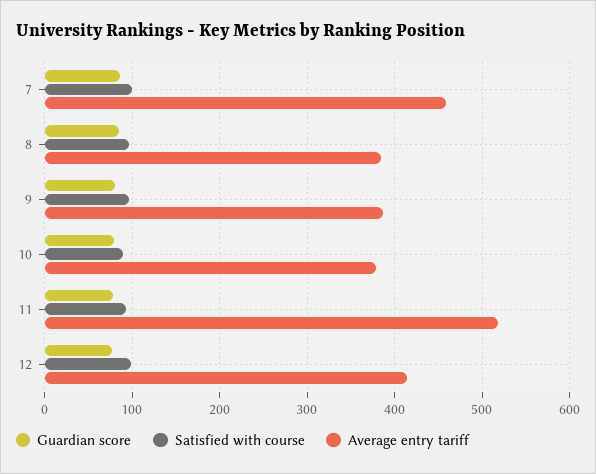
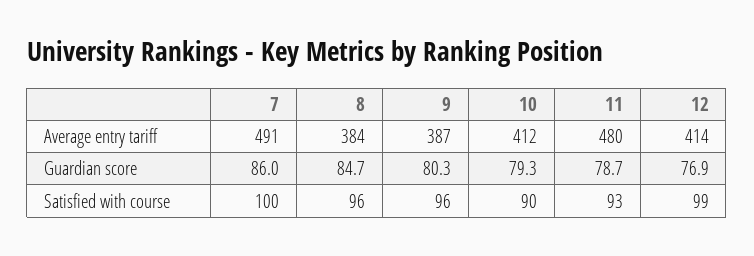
  {
    "Guardian score": {
      "7": 86,
      "8": 84.7,
      "9": 80.3,
      "10": 79.3,
      "11": 78.7,
      "12": 76.9
    },
    "Satisfied with course": {
      "7": 100,
      "8": 96,
      "9": 96,
      "10": 90,
      "11": 93,
      "12": 99
    },
    "Average entry tariff": {
-     "7": 460,
+     "7": 491,
      "8": 384,
      "9": 387,
-     "10": 380,
+     "10": 412,
-     "11": 520,
+     "11": 480,
      "12": 414
    }
  }

